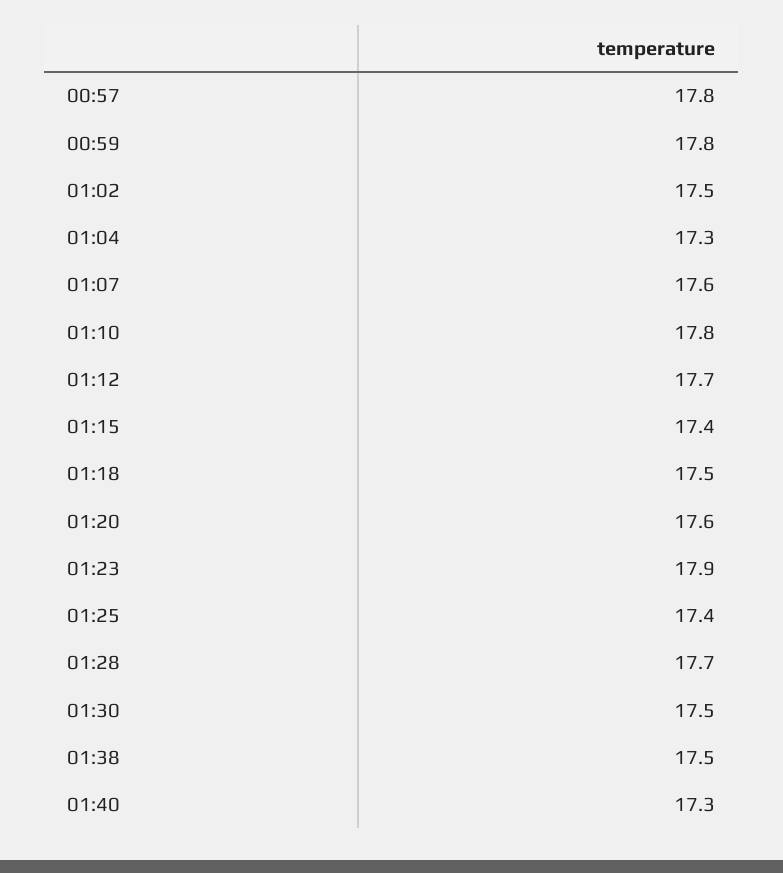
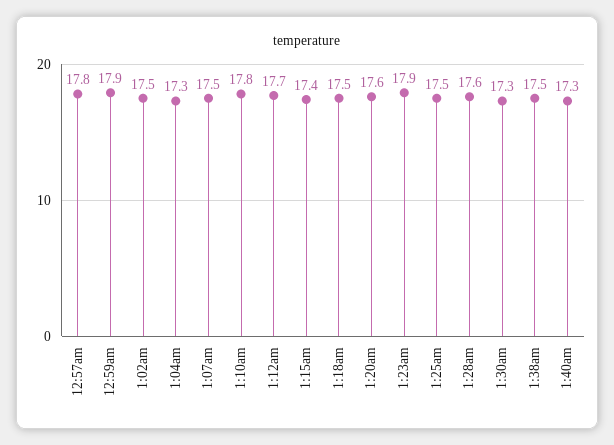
  {
    "00:57": 17.8,
-   "00:59": 17.8,
+   "00:59": 17.9,
    "01:02": 17.5,
    "01:04": 17.3,
-   "01:07": 17.6,
+   "01:07": 17.5,
    "01:10": 17.8,
    "01:12": 17.7,
    "01:15": 17.4,
    "01:18": 17.5,
    "01:20": 17.6,
    "01:23": 17.9,
-   "01:25": 17.4,
+   "01:25": 17.5,
-   "01:28": 17.7,
+   "01:28": 17.6,
-   "01:30": 17.5,
+   "01:30": 17.3,
    "01:38": 17.5,
    "01:40": 17.3
  }

